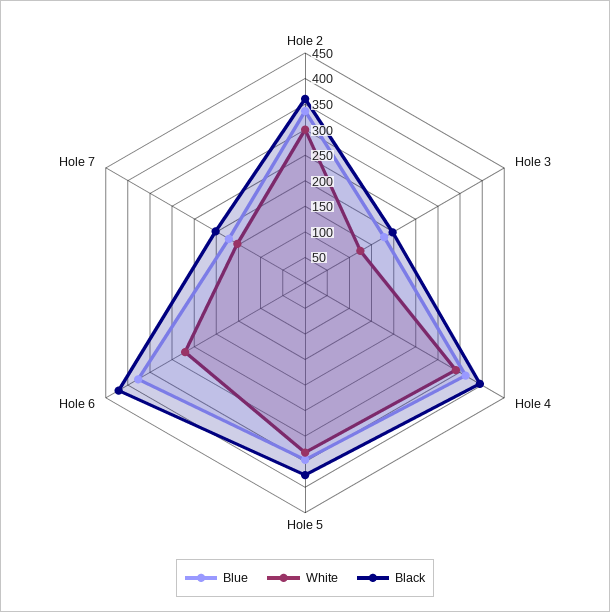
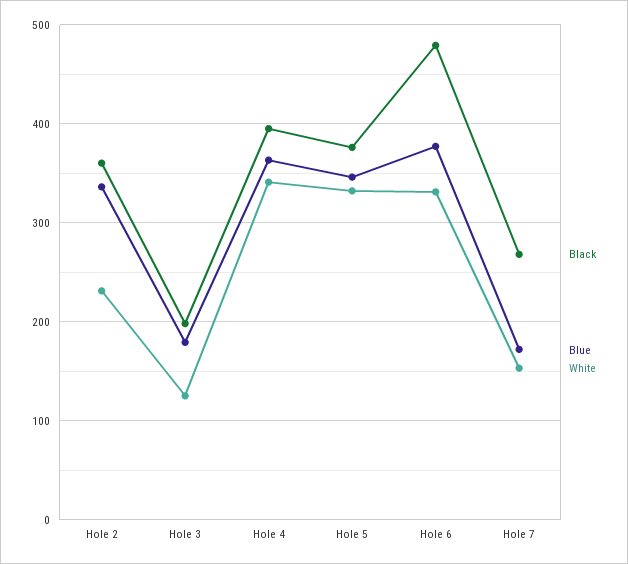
  {
    "Blue": {
      "Hole 2": 340,
      "Hole 3": 180,
      "Hole 4": 360,
      "Hole 5": 350,
      "Hole 6": 380,
      "Hole 7": 170
    },
    "White": {
-     "Hole 2": 300,
+     "Hole 2": 230,
      "Hole 3": 130,
      "Hole 4": 340,
      "Hole 5": 330,
-     "Hole 6": 275,
+     "Hole 6": 330,
      "Hole 7": 150
    },
    "Black": {
      "Hole 2": 360,
      "Hole 3": 200,
      "Hole 4": 400,
      "Hole 5": 380,
-     "Hole 6": 425,
+     "Hole 6": 480,
-     "Hole 7": 200
+     "Hole 7": 270
    }
  }

